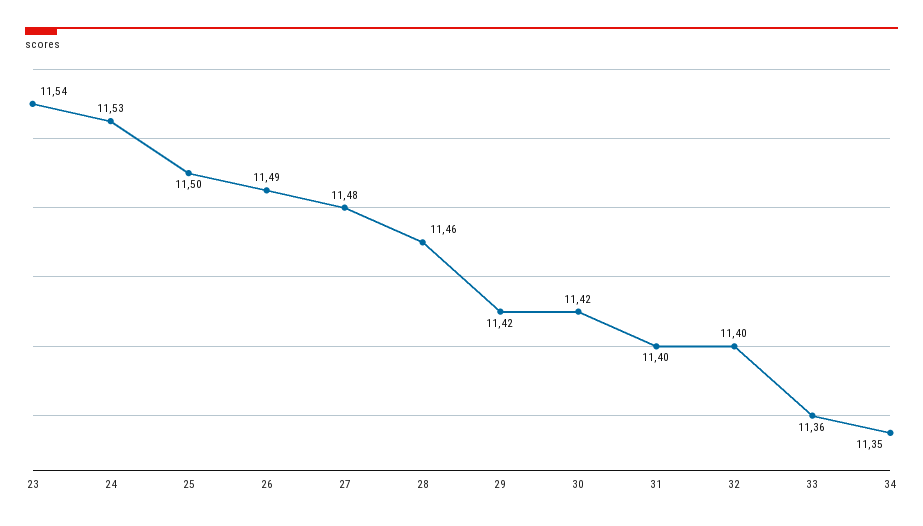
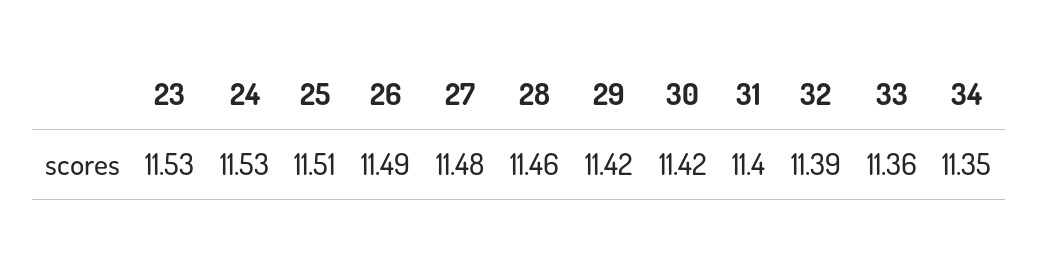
  {
-   "23": 11.54,
+   "23": 11.53,
    "24": 11.53,
-   "25": 11.5,
+   "25": 11.51,
    "26": 11.49,
    "27": 11.48,
    "28": 11.46,
    "29": 11.42,
    "30": 11.42,
    "31": 11.4,
-   "32": 11.4,
+   "32": 11.39,
    "33": 11.36,
    "34": 11.35
  }

